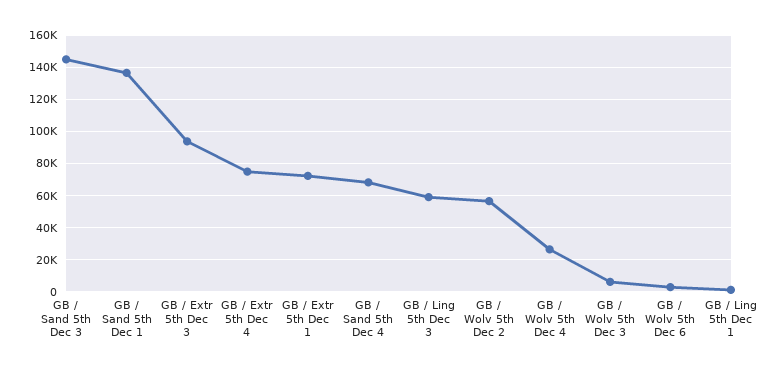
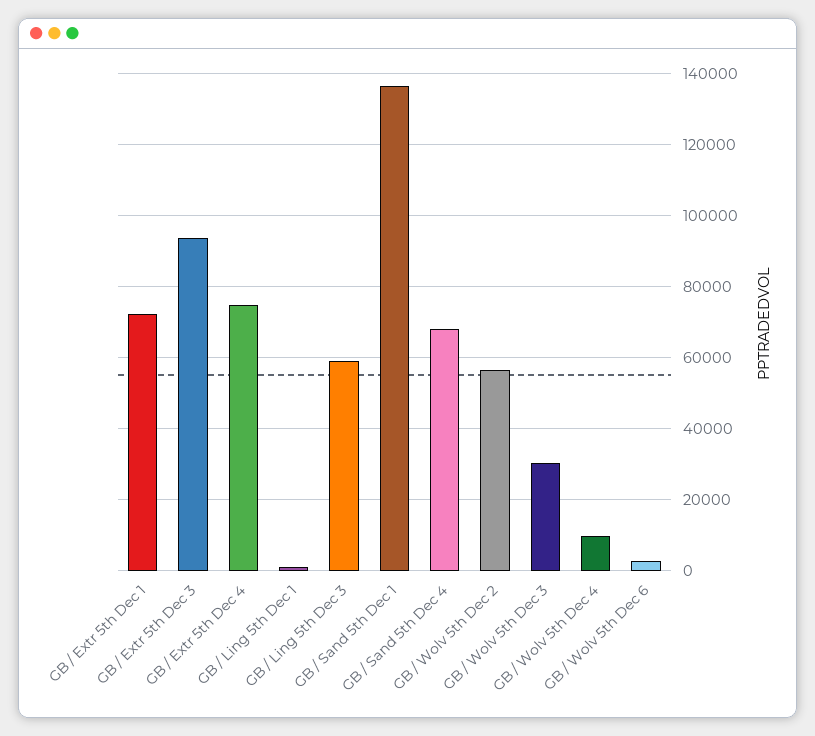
  {
-   "GB / Sand 5th Dec 3": 145000,
    "GB / Sand 5th Dec 1": 136000,
    "GB / Extr 5th Dec 3": 94000,
    "GB / Extr 5th Dec 4": 74000,
    "GB / Extr 5th Dec 1": 72000,
    "GB / Sand 5th Dec 4": 68000,
    "GB / Ling 5th Dec 3": 58000,
    "GB / Wolv 5th Dec 2": 56000,
-   "GB / Wolv 5th Dec 4": 25000,
+   "GB / Wolv 5th Dec 4": 10000,
-   "GB / Wolv 5th Dec 3": 5000,
+   "GB / Wolv 5th Dec 3": 30000,
    "GB / Wolv 5th Dec 6": 2000,
    "GB / Ling 5th Dec 1": 2000
  }

